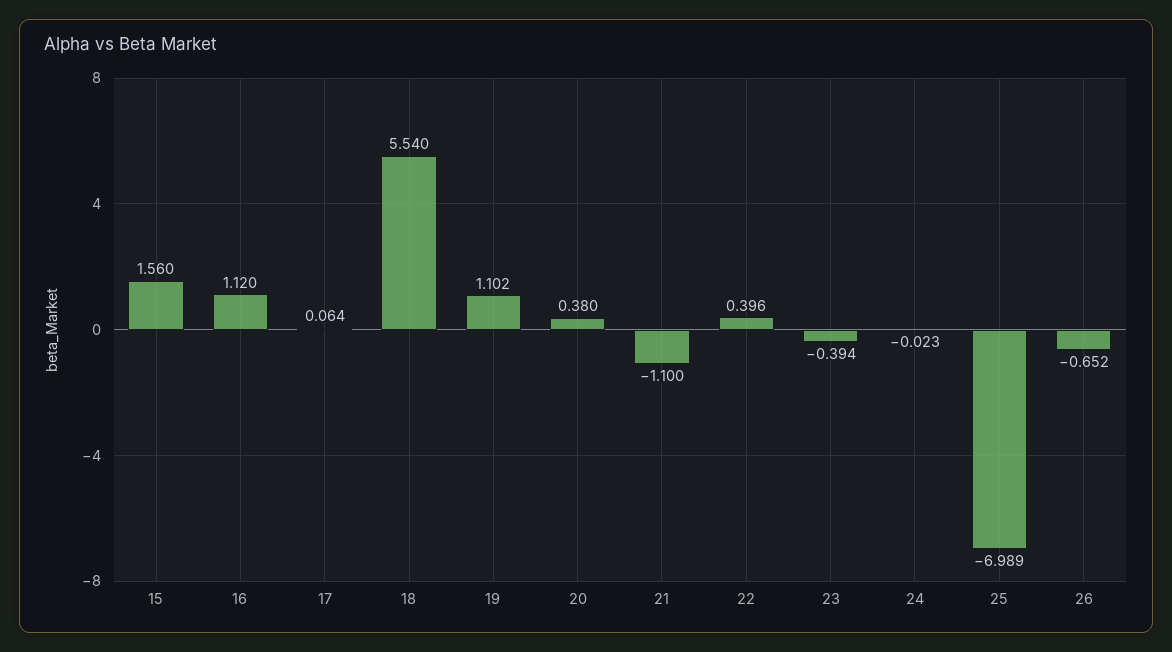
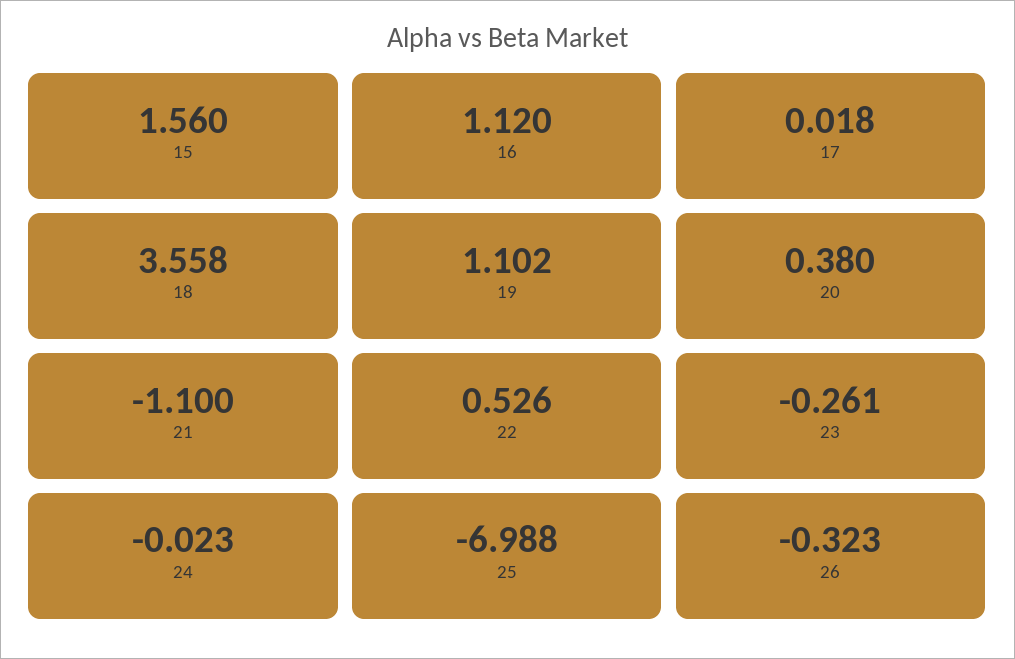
  {
    "15": 1.56,
    "16": 1.12,
-   "17": 0.064,
+   "17": 0.018,
-   "18": 5.54,
+   "18": 3.558,
    "19": 1.102,
    "20": 0.38,
    "21": -1.1,
-   "22": 0.396,
+   "22": 0.526,
-   "23": -0.394,
+   "23": -0.261,
    "24": -0.023,
-   "25": -6.989,
+   "25": -6.988,
-   "26": -0.652
+   "26": -0.323
  }

